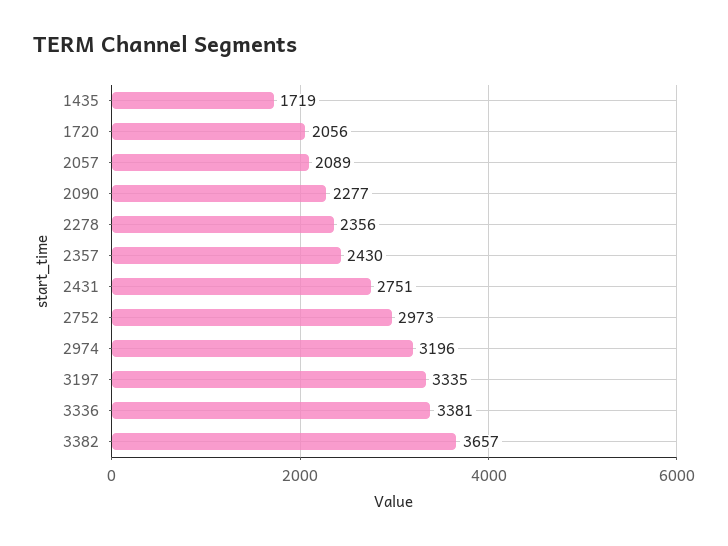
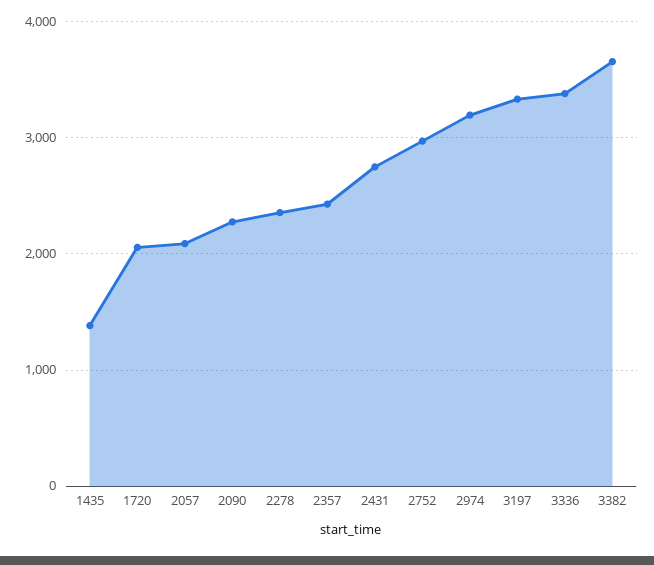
  {
-   "1435": 1719,
+   "1435": 1400,
    "1720": 2056,
    "2057": 2089,
    "2090": 2277,
    "2278": 2356,
    "2357": 2430,
    "2431": 2751,
    "2752": 2973,
    "2974": 3196,
    "3197": 3335,
    "3336": 3381,
    "3382": 3657
  }

